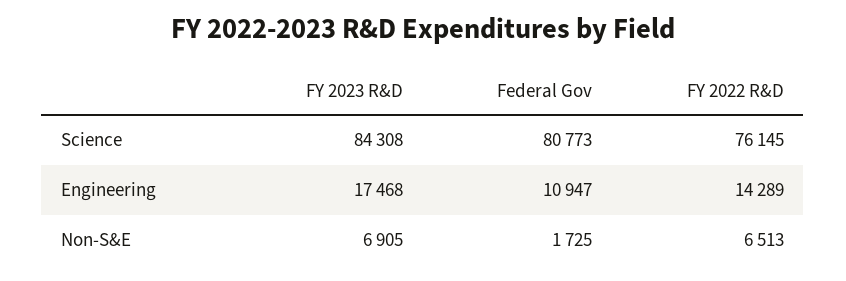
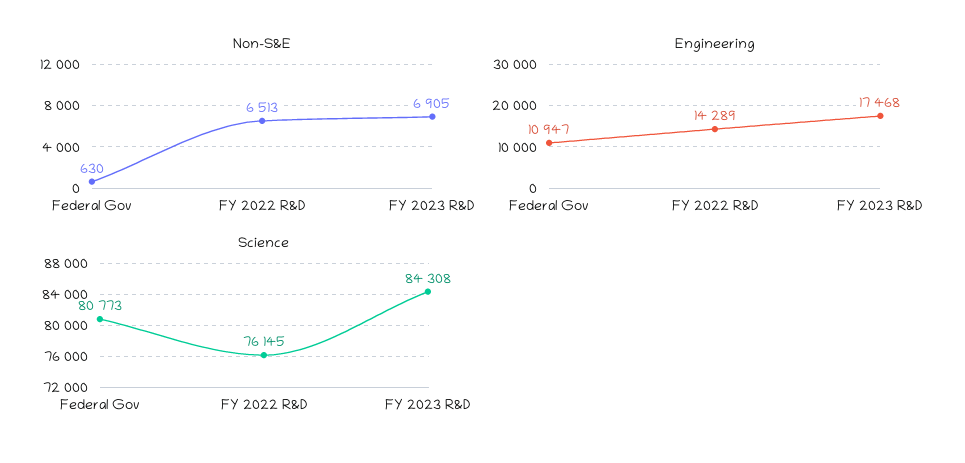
  {
    "Science": {
      "FY 2023 R&D": 84308,
      "Federal Gov": 80773,
      "FY 2022 R&D": 76145
    },
    "Engineering": {
      "FY 2023 R&D": 17468,
      "Federal Gov": 10947,
      "FY 2022 R&D": 14289
    },
    "Non-S&E": {
      "FY 2023 R&D": 6905,
-     "Federal Gov": 1725,
+     "Federal Gov": 630,
      "FY 2022 R&D": 6513
    }
  }

